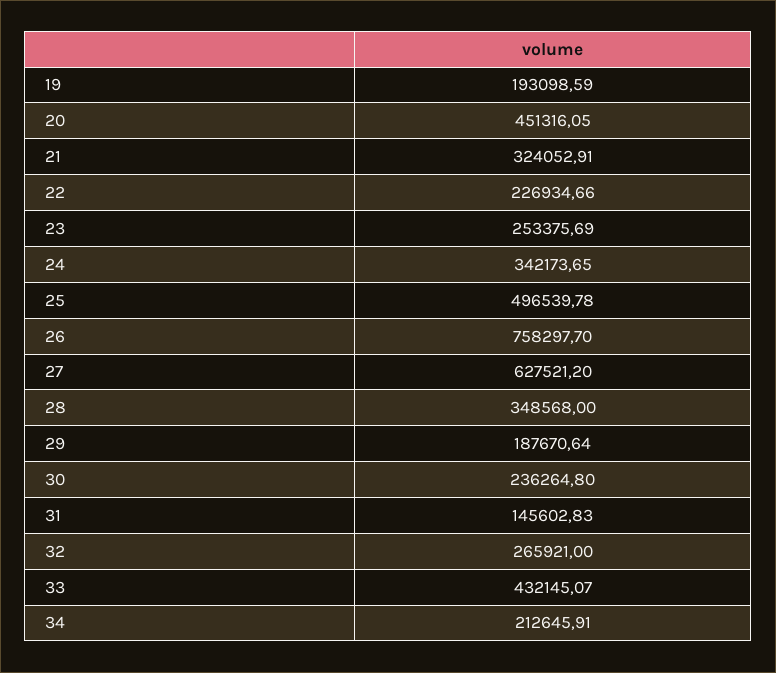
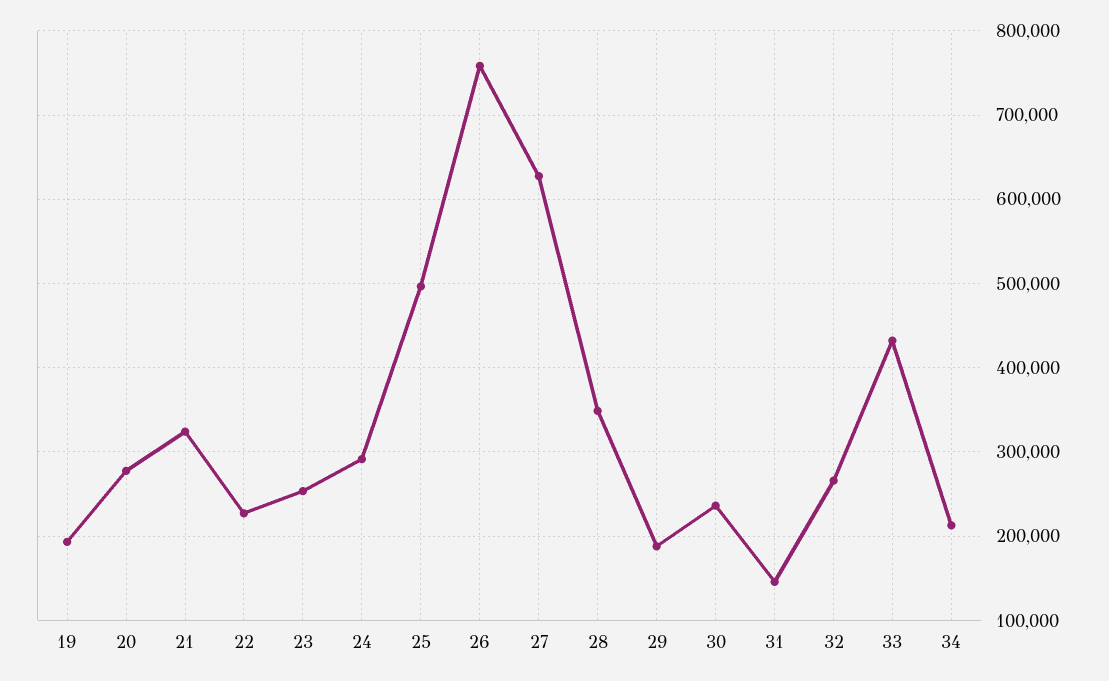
  {
    "19": 193098.59,
-   "20": 451316.05,
+   "20": 280000,
    "21": 324052.91,
    "22": 226934.66,
    "23": 253375.69,
-   "24": 342173.65,
+   "24": 290000,
    "25": 496539.78,
    "26": 758297.7,
    "27": 627521.2,
    "28": 348568,
    "29": 187670.64,
    "30": 236264.8,
    "31": 145602.83,
    "32": 265921,
    "33": 432145.07,
    "34": 212645.91
  }

